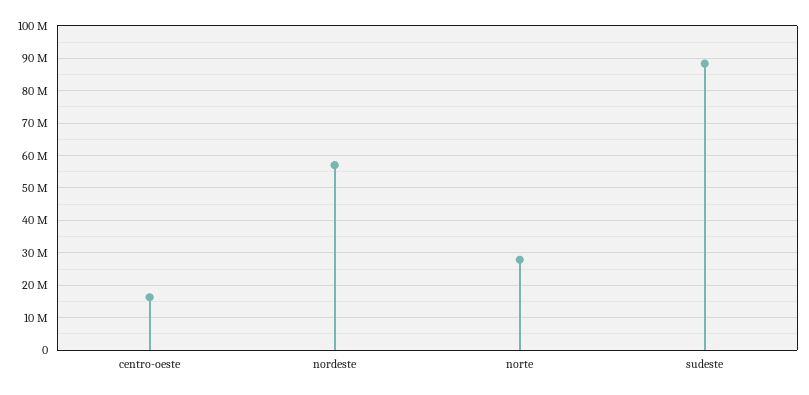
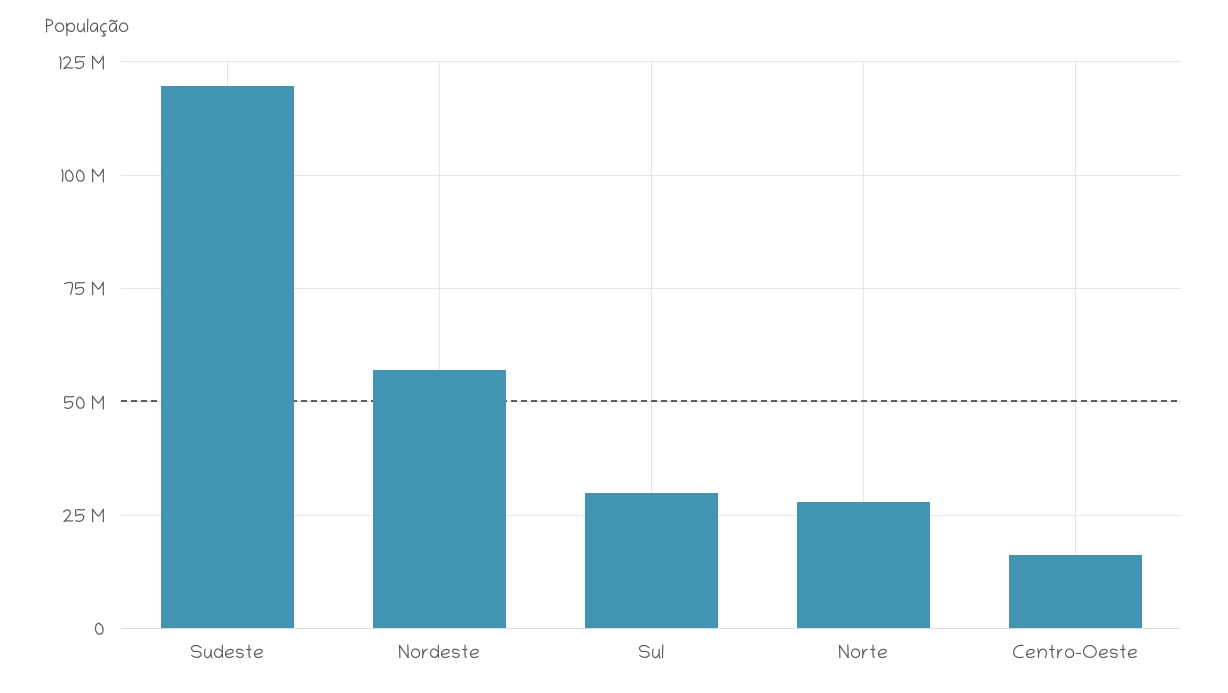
  {
    "centro-oeste": 16000000,
    "nordeste": 58000000,
    "norte": 28000000,
-   "sudeste": 88000000
+   "sudeste": 120000000,
+   "Sul": 30000000
  }

